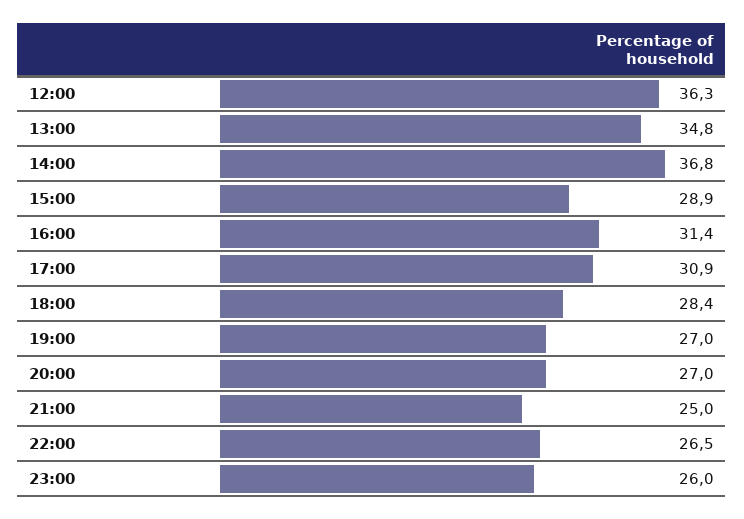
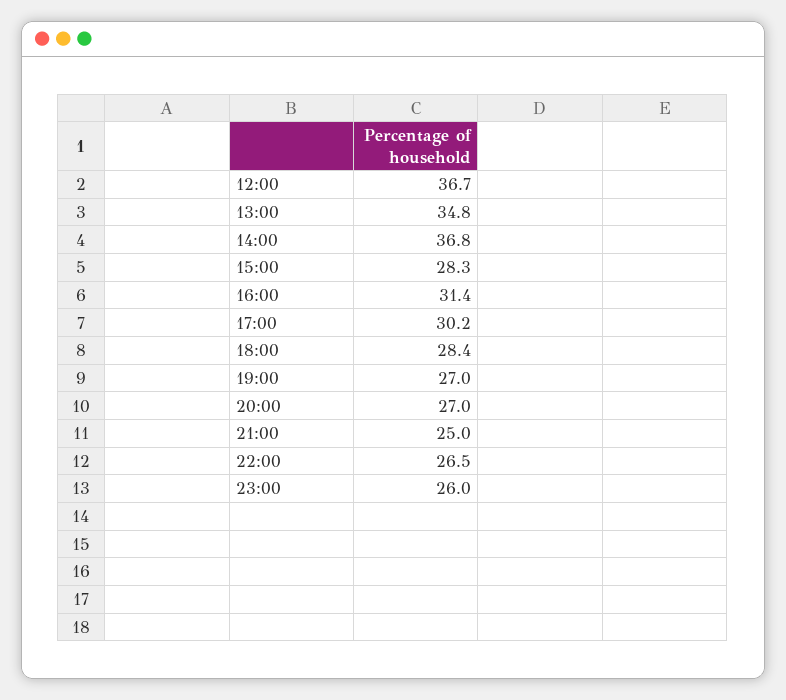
  {
-   "12:00": 36.3,
+   "12:00": 36.7,
    "13:00": 34.8,
    "14:00": 36.8,
-   "15:00": 28.9,
+   "15:00": 28.3,
    "16:00": 31.4,
-   "17:00": 30.9,
+   "17:00": 30.2,
    "18:00": 28.4,
    "19:00": 27,
    "20:00": 27,
    "21:00": 25,
    "22:00": 26.5,
    "23:00": 26
  }

